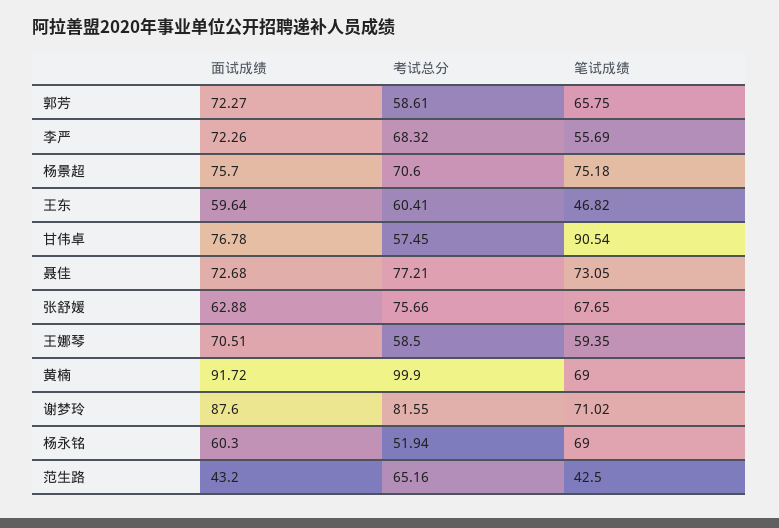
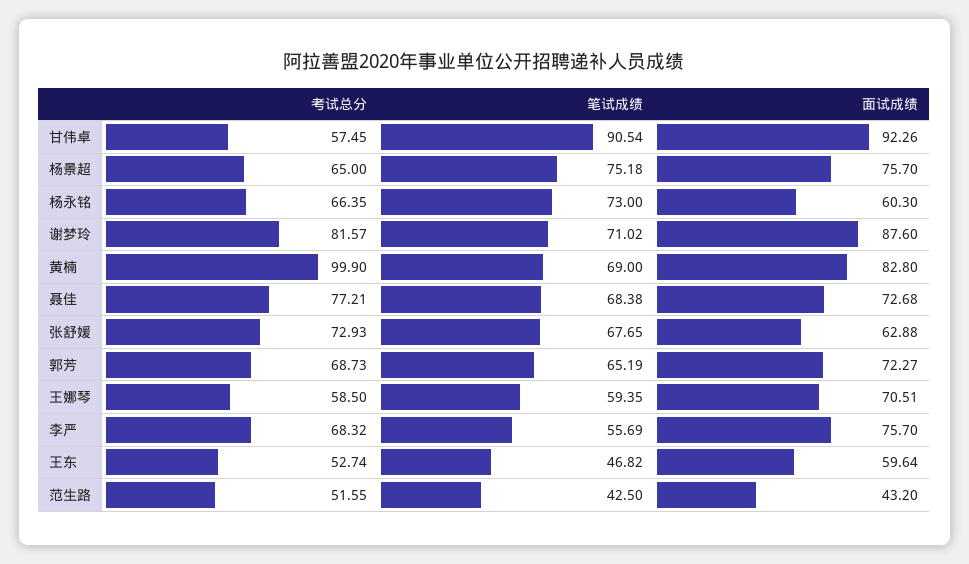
  {
    "面试成绩": {
      "郭芳": 72.27,
-     "李严": 72.26,
+     "李严": 75.7,
      "杨景超": 75.7,
      "王东": 59.64,
-     "甘伟卓": 76.78,
+     "甘伟卓": 92.26,
      "聂佳": 72.68,
      "张舒媛": 62.88,
      "王娜琴": 70.51,
-     "黄楠": 91.72,
+     "黄楠": 82.8,
      "谢梦玲": 87.6,
      "杨永铭": 60.3,
      "范生路": 43.2
    },
    "考试总分": {
-     "郭芳": 58.61,
+     "郭芳": 68.73,
      "李严": 68.32,
-     "杨景超": 70.6,
+     "杨景超": 65,
-     "王东": 60.41,
+     "王东": 52.74,
      "甘伟卓": 57.45,
      "聂佳": 77.21,
-     "张舒媛": 75.66,
+     "张舒媛": 72.93,
      "王娜琴": 58.5,
      "黄楠": 99.9,
-     "谢梦玲": 81.55,
+     "谢梦玲": 81.57,
-     "杨永铭": 51.94,
+     "杨永铭": 66.35,
-     "范生路": 65.16
+     "范生路": 51.55
    },
    "笔试成绩": {
-     "郭芳": 65.75,
+     "郭芳": 65.19,
      "李严": 55.69,
      "杨景超": 75.18,
      "王东": 46.82,
      "甘伟卓": 90.54,
-     "聂佳": 73.05,
+     "聂佳": 68.38,
      "张舒媛": 67.65,
      "王娜琴": 59.35,
      "黄楠": 69,
      "谢梦玲": 71.02,
-     "杨永铭": 69,
+     "杨永铭": 73,
      "范生路": 42.5
    }
  }

